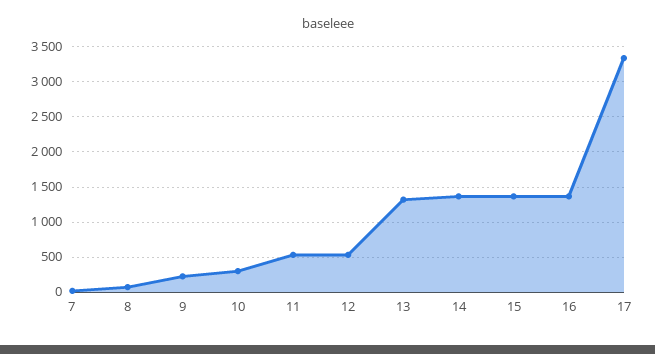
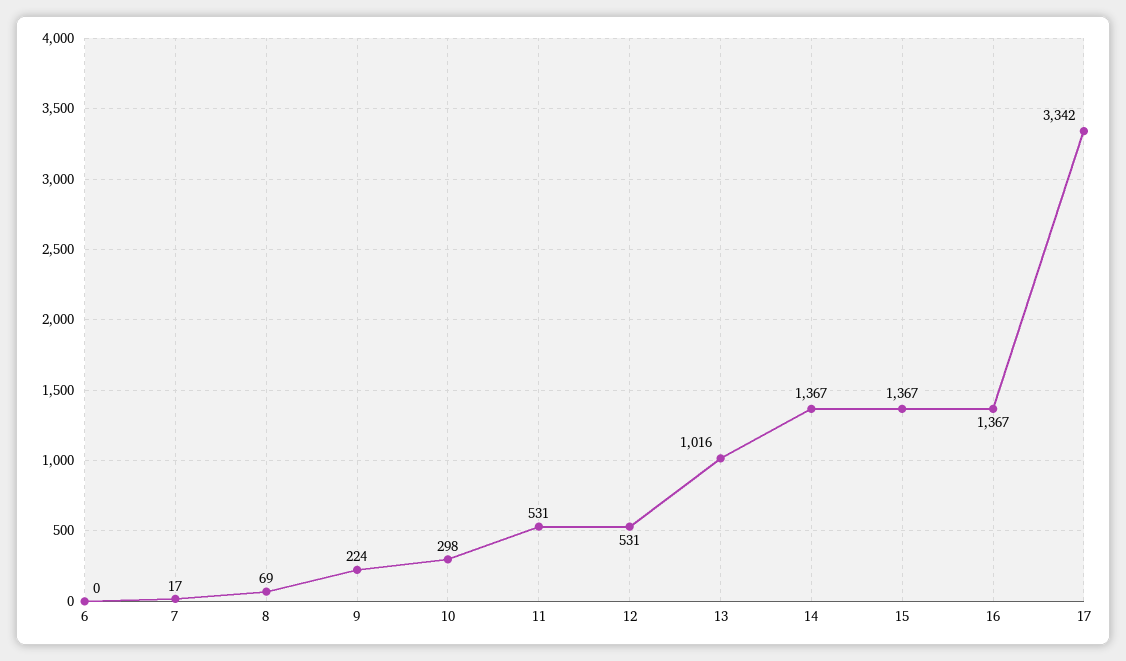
  {
    "7": 17,
    "8": 69,
    "9": 224,
    "10": 298,
    "11": 531,
    "12": 531,
-   "13": 1300,
+   "13": 1016,
    "14": 1367,
    "15": 1367,
    "16": 1367,
-   "17": 3342
+   "17": 3342,
+   "6": 0
  }

